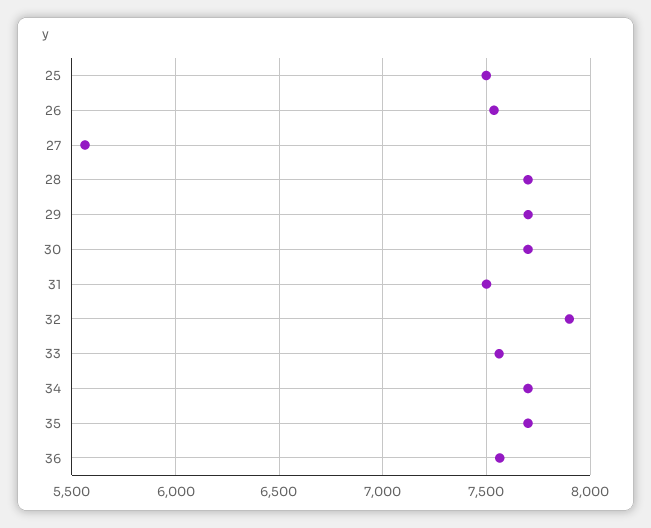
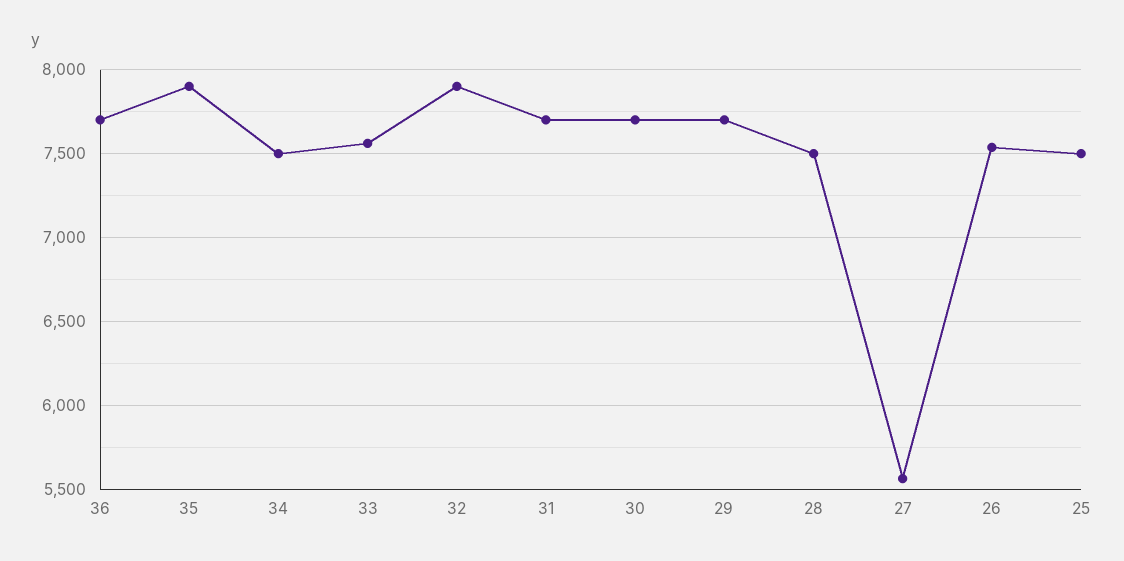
  {
    "25": 7500,
    "26": 7550,
    "27": 5550,
-   "28": 7700,
+   "28": 7500,
    "29": 7700,
    "30": 7700,
-   "31": 7500,
+   "31": 7700,
    "32": 7900,
    "33": 7550,
-   "34": 7700,
+   "34": 7500,
-   "35": 7700,
+   "35": 7900,
-   "36": 7550
+   "36": 7700
  }

